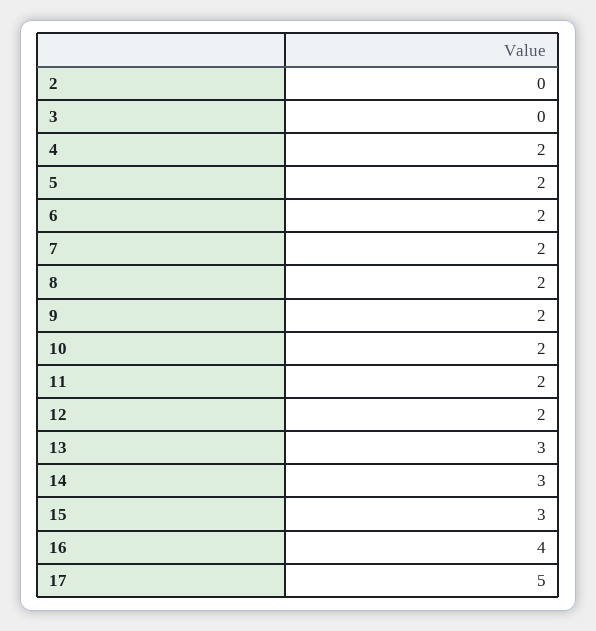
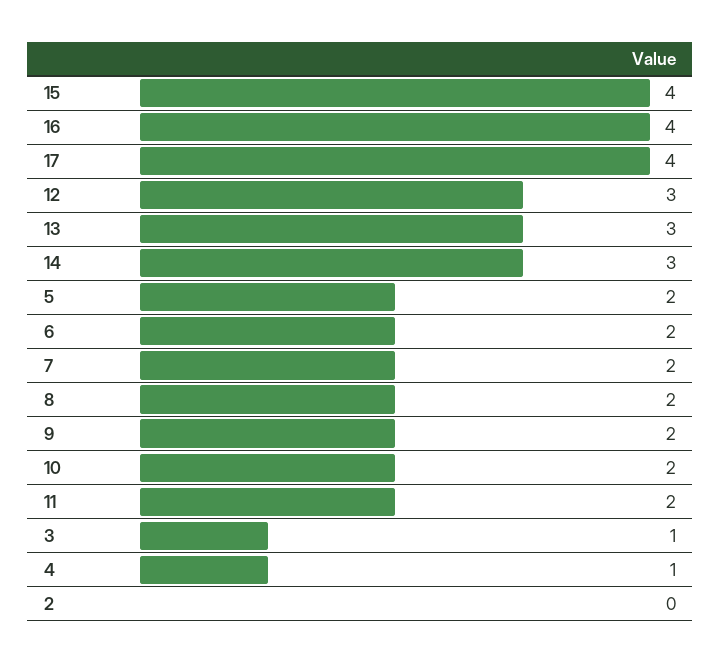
  {
    "2": 0,
-   "3": 0,
+   "3": 1,
-   "4": 2,
+   "4": 1,
    "5": 2,
    "6": 2,
    "7": 2,
    "8": 2,
    "9": 2,
    "10": 2,
    "11": 2,
-   "12": 2,
+   "12": 3,
    "13": 3,
    "14": 3,
-   "15": 3,
+   "15": 4,
    "16": 4,
-   "17": 5
+   "17": 4
  }

